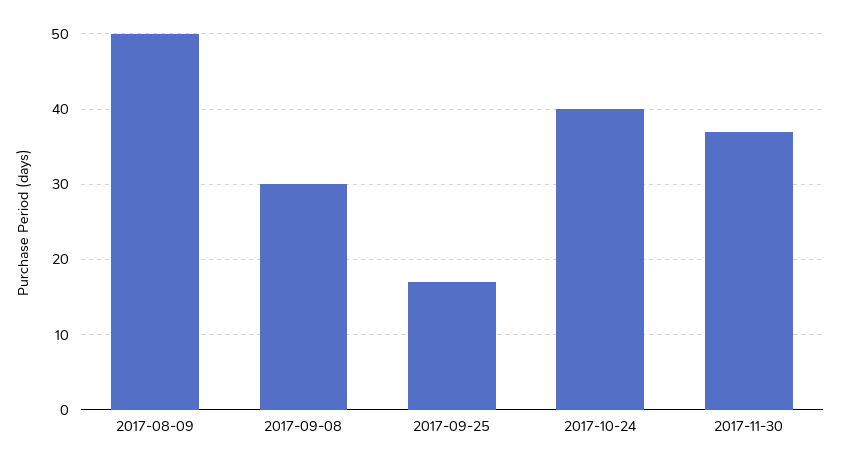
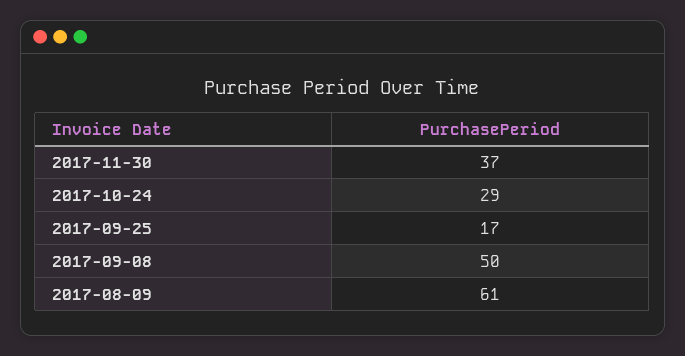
  {
-   "2017-08-09": 50,
+   "2017-08-09": 61,
-   "2017-09-08": 30,
+   "2017-09-08": 50,
    "2017-09-25": 17,
-   "2017-10-24": 40,
+   "2017-10-24": 29,
    "2017-11-30": 37
  }

